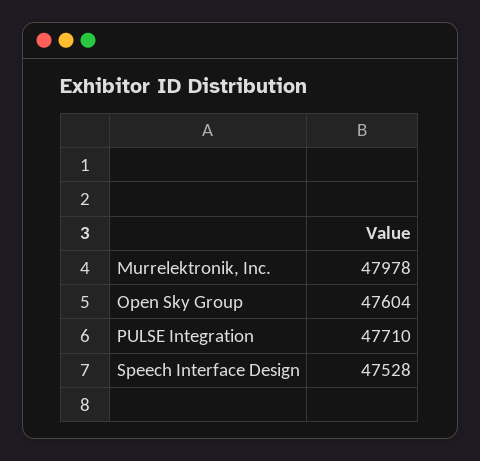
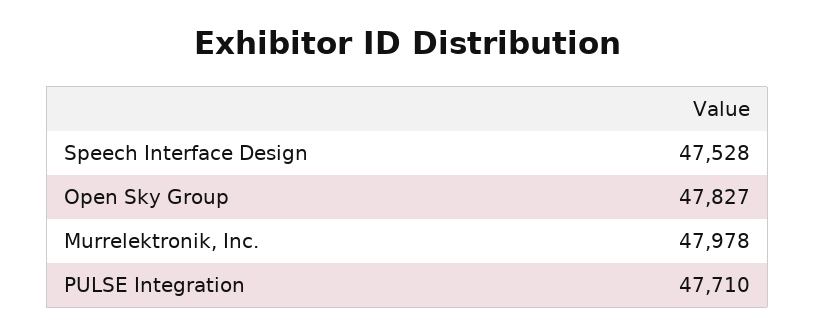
  {
    "Murrelektronik, Inc.": 47978,
-   "Open Sky Group": 47604,
+   "Open Sky Group": 47827,
    "PULSE Integration": 47710,
    "Speech Interface Design": 47528
  }

